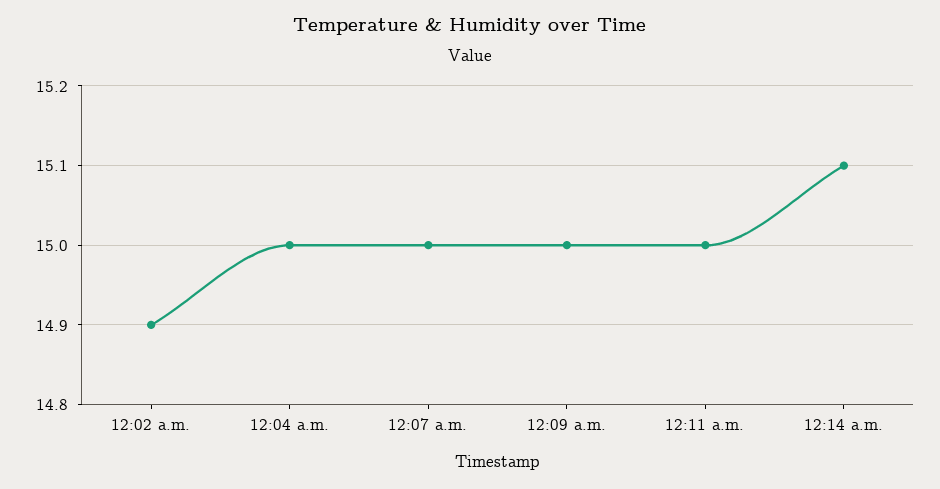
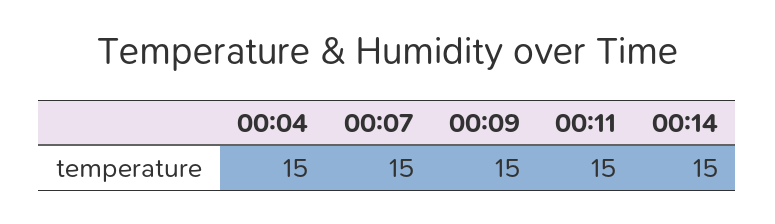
  {
-   "12:02 a.m.": 14.9,
    "12:04 a.m.": 15,
    "12:07 a.m.": 15,
    "12:09 a.m.": 15,
    "12:11 a.m.": 15,
-   "12:14 a.m.": 15.1
+   "12:14 a.m.": 15
  }

